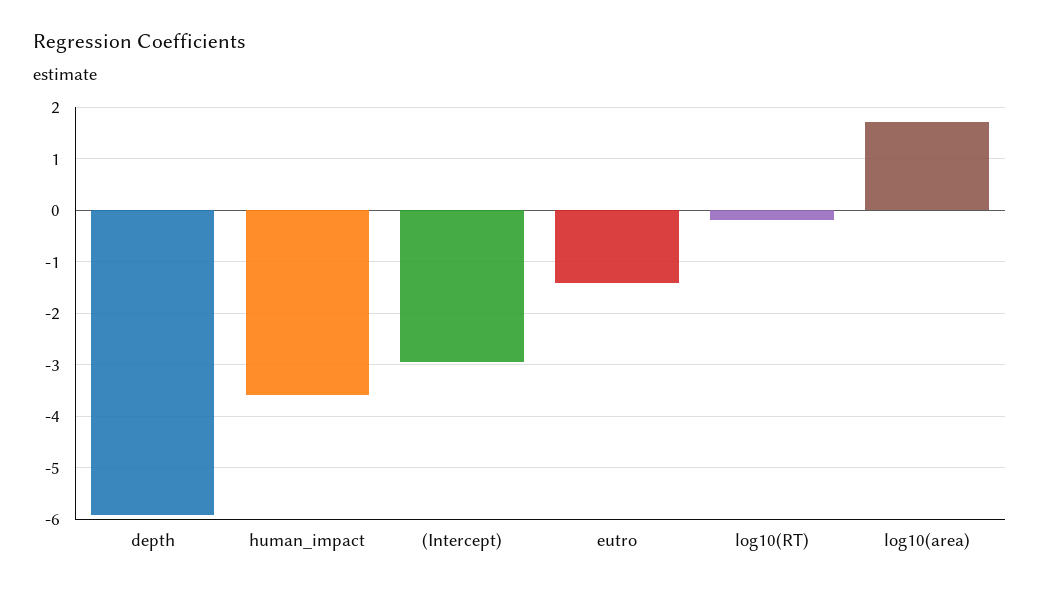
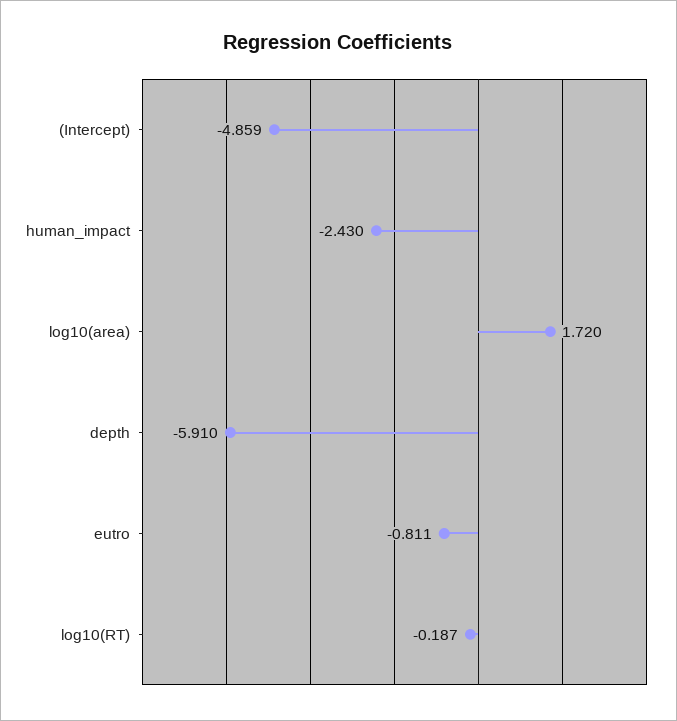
  {
    "depth": -5.91,
-   "human_impact": -3.6,
+   "human_impact": -2.43,
-   "(Intercept)": -3,
+   "(Intercept)": -4.859,
-   "eutro": -1.4,
+   "eutro": -0.811,
    "log10(RT)": -0.187,
    "log10(area)": 1.72
  }

